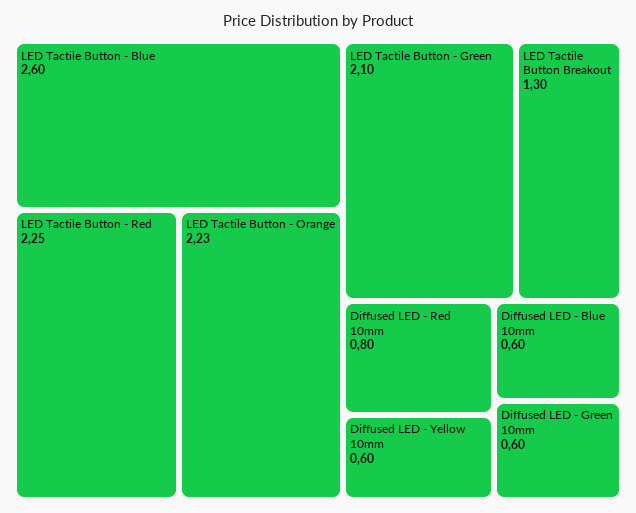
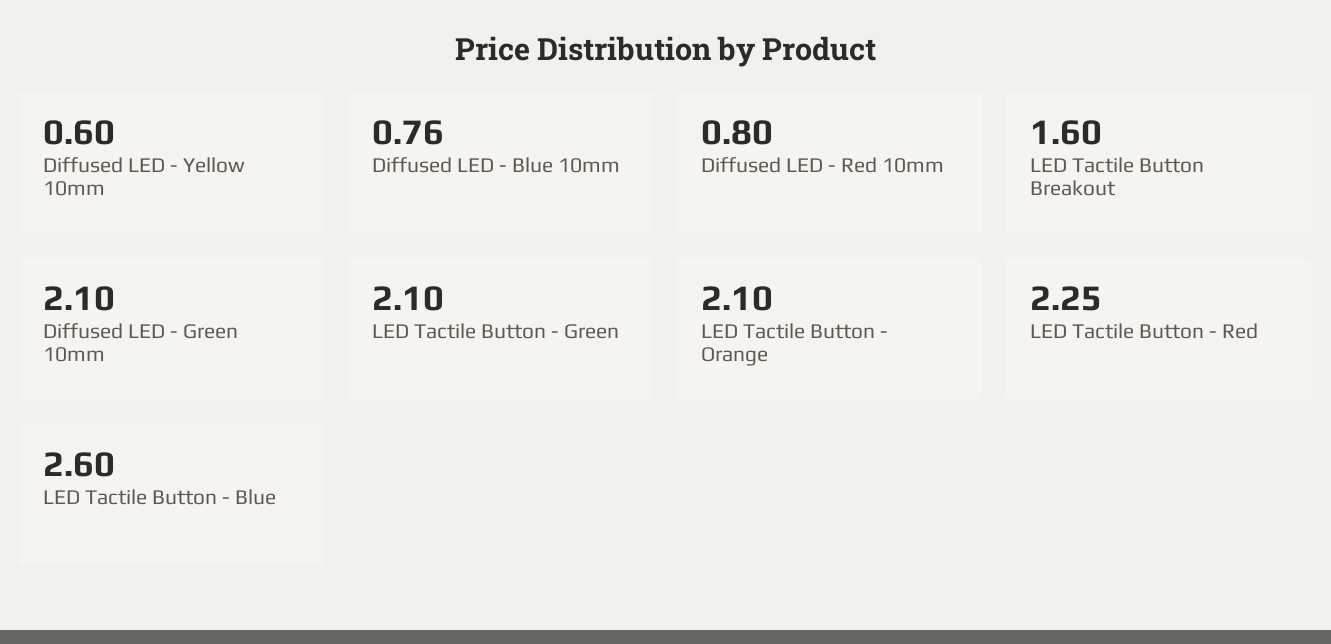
  {
    "LED Tactile Button - Blue": 2.6,
    "LED Tactile Button - Red": 2.25,
-   "LED Tactile Button - Orange": 2.23,
+   "LED Tactile Button - Orange": 2.1,
    "LED Tactile Button - Green": 2.1,
-   "LED Tactile Button Breakout": 1.3,
+   "LED Tactile Button Breakout": 1.6,
    "Diffused LED - Red 10mm": 0.8,
    "Diffused LED - Yellow 10mm": 0.6,
-   "Diffused LED - Blue 10mm": 0.6,
+   "Diffused LED - Blue 10mm": 0.76,
-   "Diffused LED - Green 10mm": 0.6
+   "Diffused LED - Green 10mm": 2.1
  }

